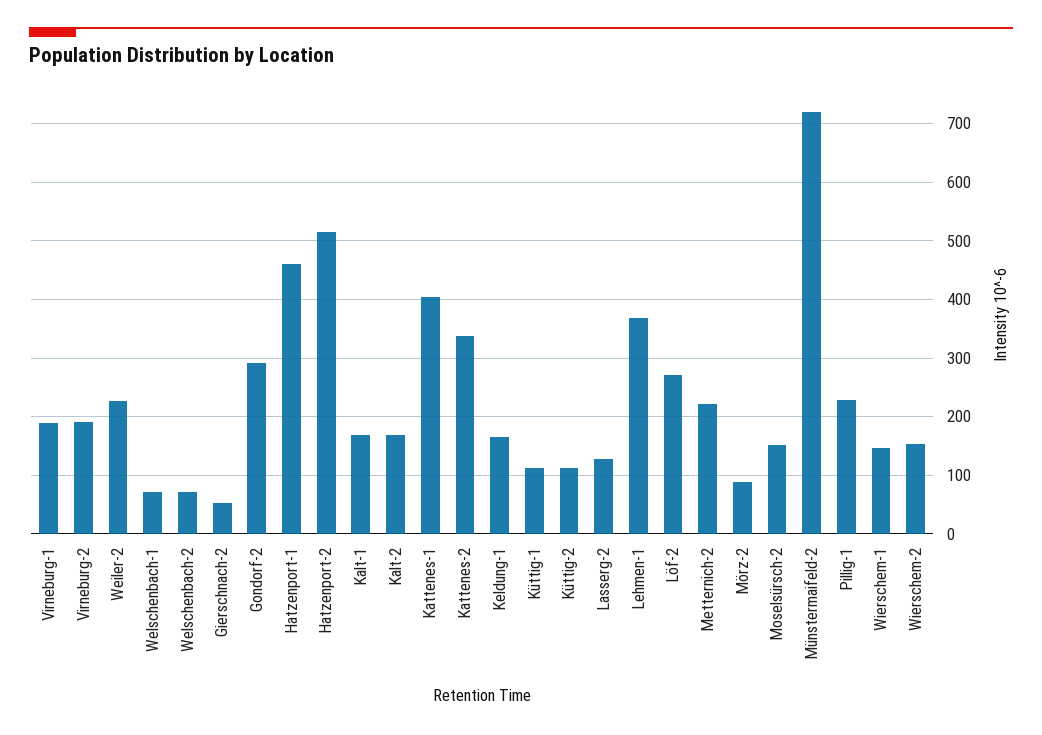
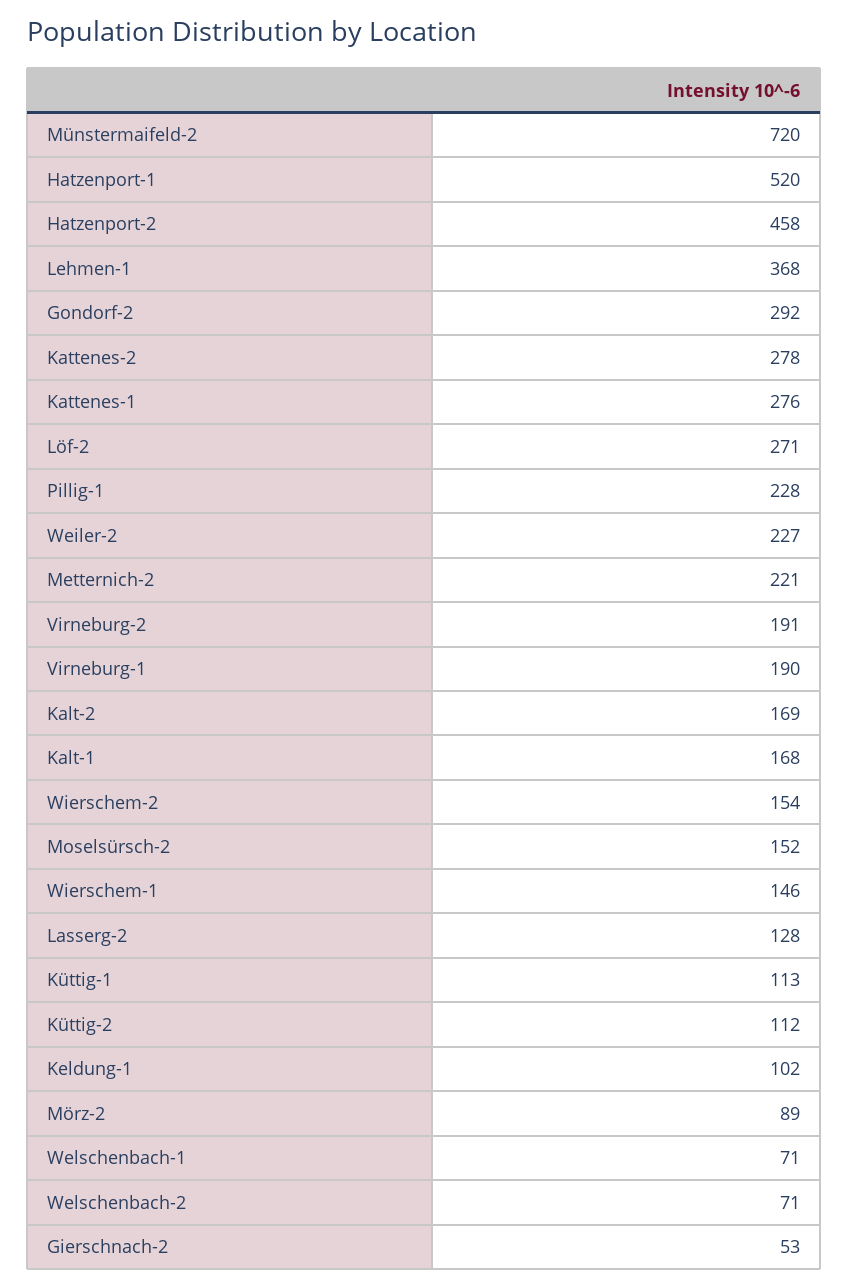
  {
    "Virneburg-1": 190,
    "Virneburg-2": 191,
    "Weiler-2": 227,
    "Welschenbach-1": 71,
    "Welschenbach-2": 71,
    "Gierschnach-2": 53,
    "Gondorf-2": 292,
-   "Hatzenport-1": 460,
+   "Hatzenport-1": 520,
-   "Hatzenport-2": 520,
+   "Hatzenport-2": 458,
    "Kalt-1": 168,
    "Kalt-2": 169,
-   "Kattenes-1": 400,
+   "Kattenes-1": 276,
-   "Kattenes-2": 340,
+   "Kattenes-2": 278,
-   "Keldung-1": 160,
+   "Keldung-1": 102,
    "Küttig-1": 113,
    "Küttig-2": 112,
    "Lasserg-2": 128,
    "Lehmen-1": 368,
    "Löf-2": 271,
    "Metternich-2": 221,
    "Mörz-2": 89,
    "Moselsürsch-2": 152,
    "Münstermaifeld-2": 720,
    "Pillig-1": 228,
    "Wierschem-1": 146,
    "Wierschem-2": 154
  }

